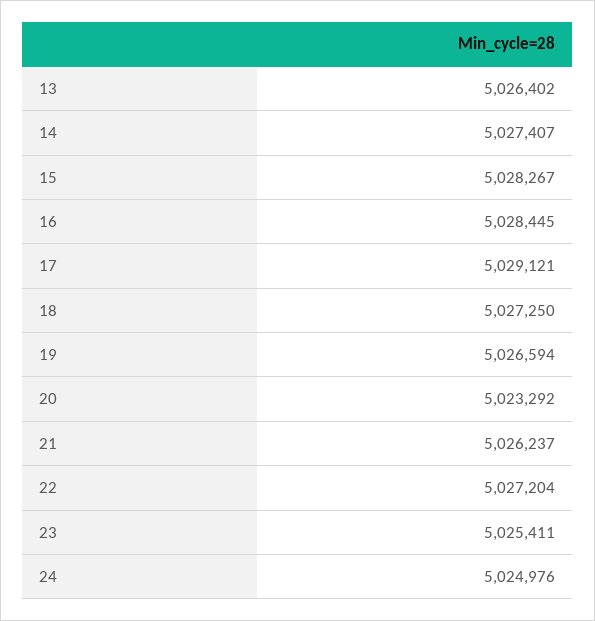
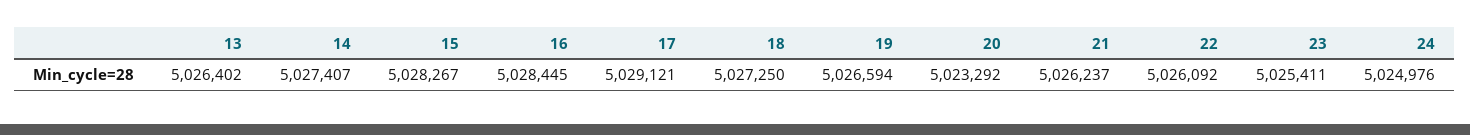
  {
    "13": 5026402,
    "14": 5027407,
    "15": 5028267,
    "16": 5028445,
    "17": 5029121,
    "18": 5027250,
    "19": 5026594,
    "20": 5023292,
    "21": 5026237,
-   "22": 5027204,
+   "22": 5026092,
    "23": 5025411,
    "24": 5024976
  }

